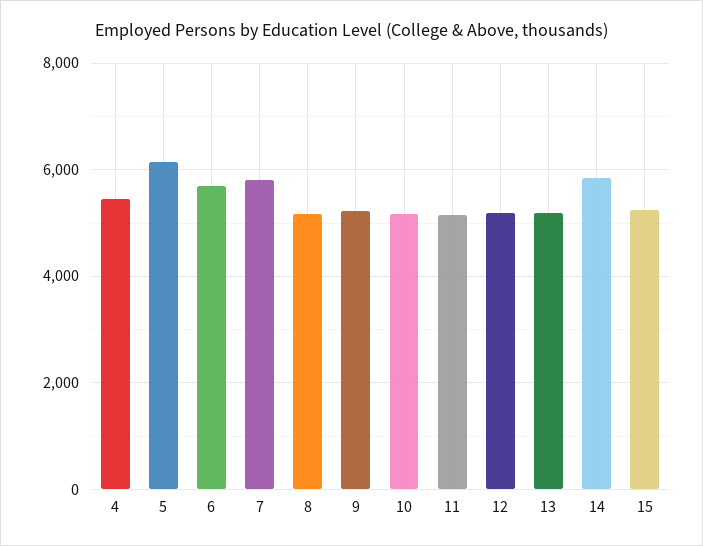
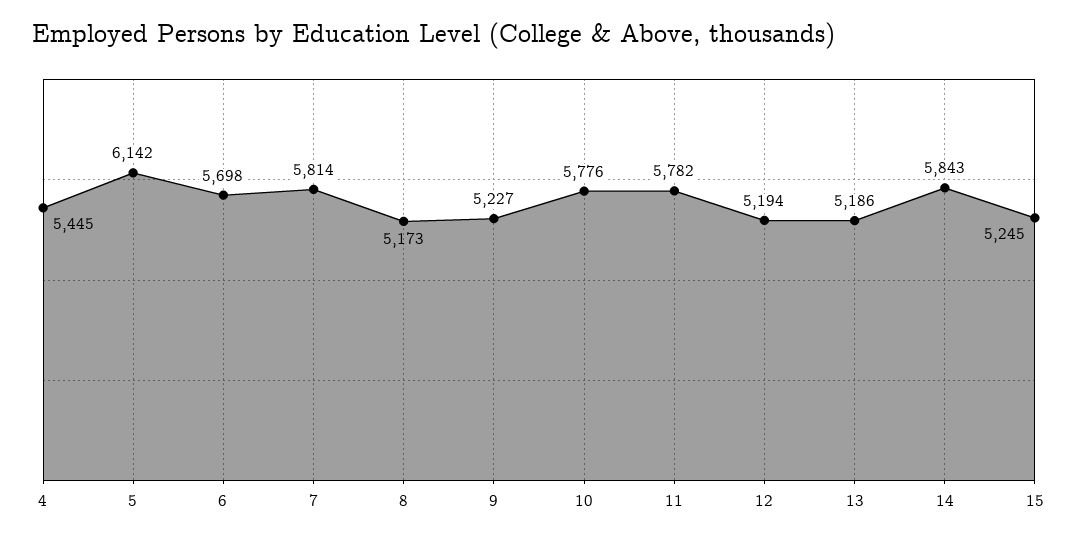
  {
    "4": 5445,
    "5": 6142,
    "6": 5698,
    "7": 5814,
    "8": 5173,
    "9": 5227,
-   "10": 5200,
+   "10": 5776,
-   "11": 5200,
+   "11": 5782,
    "12": 5194,
    "13": 5186,
    "14": 5843,
    "15": 5245
  }

